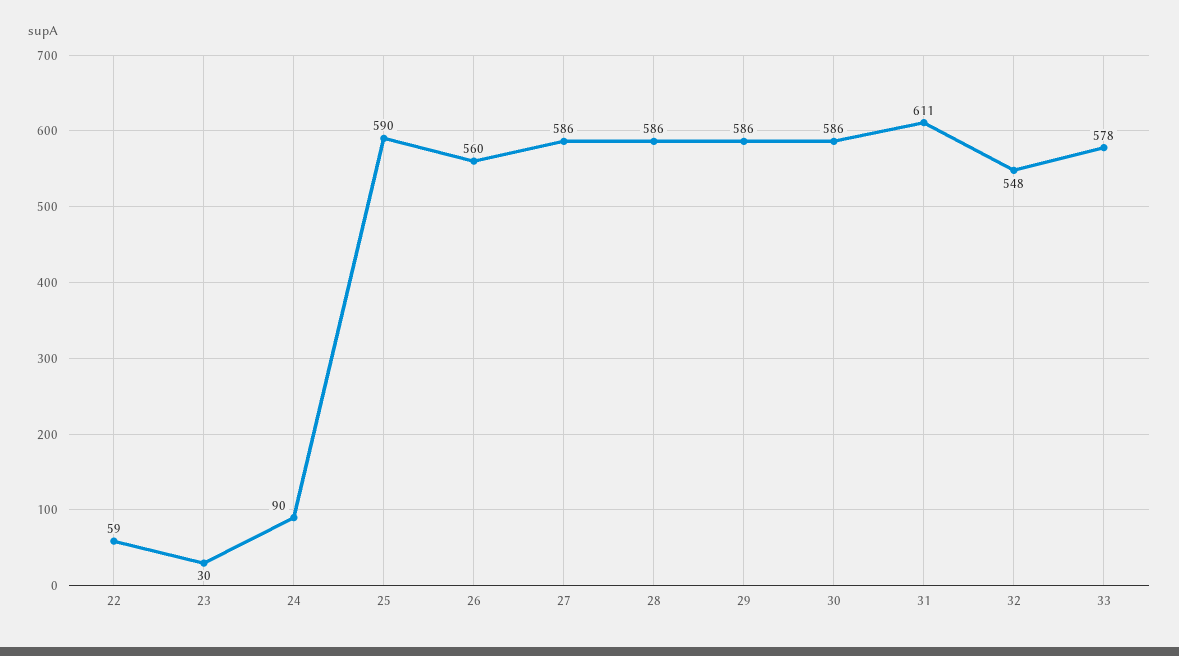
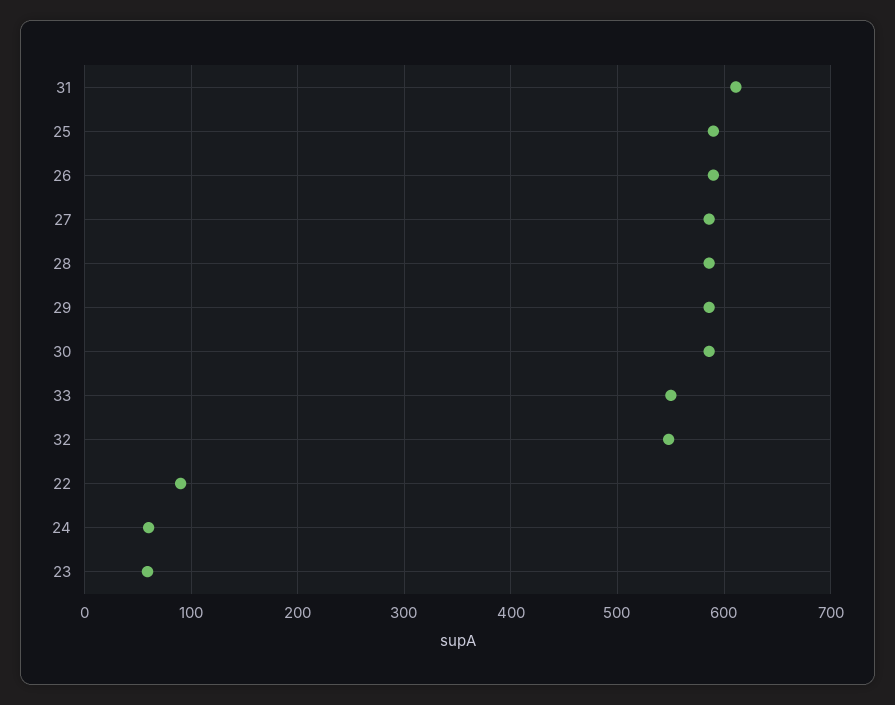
  {
-   "22": 59,
+   "22": 90,
-   "23": 30,
+   "23": 60,
-   "24": 90,
+   "24": 60,
    "25": 590,
-   "26": 560,
+   "26": 590,
    "27": 586,
    "28": 586,
    "29": 586,
    "30": 586,
    "31": 611,
    "32": 548,
-   "33": 578
+   "33": 550
  }

